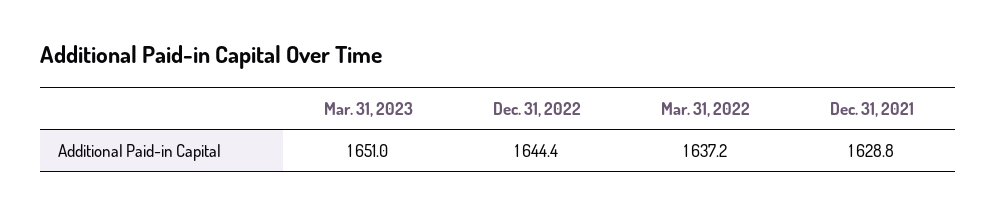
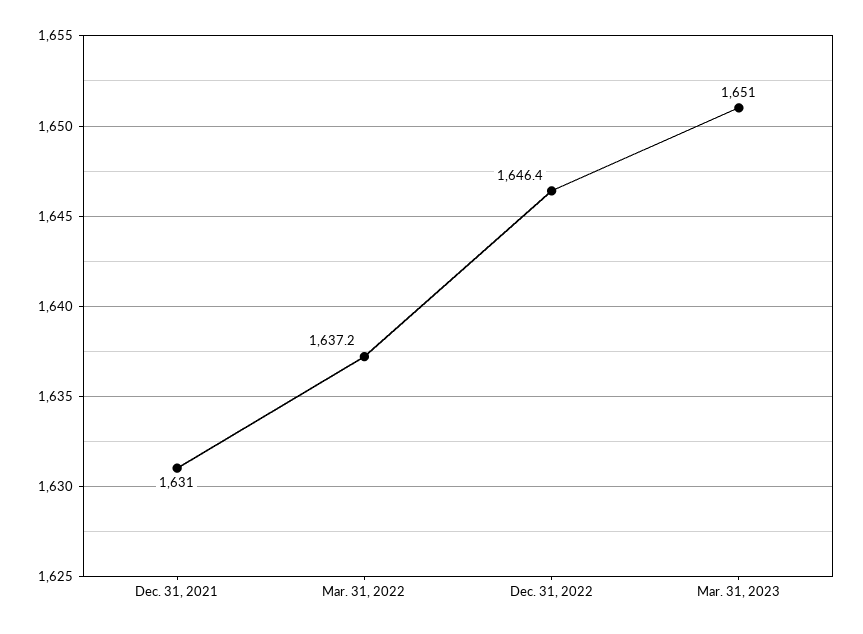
  {
    "Mar. 31, 2023": 1651,
-   "Dec. 31, 2022": 1644.4,
+   "Dec. 31, 2022": 1646.4,
    "Mar. 31, 2022": 1637.2,
-   "Dec. 31, 2021": 1628.8
+   "Dec. 31, 2021": 1631
  }

